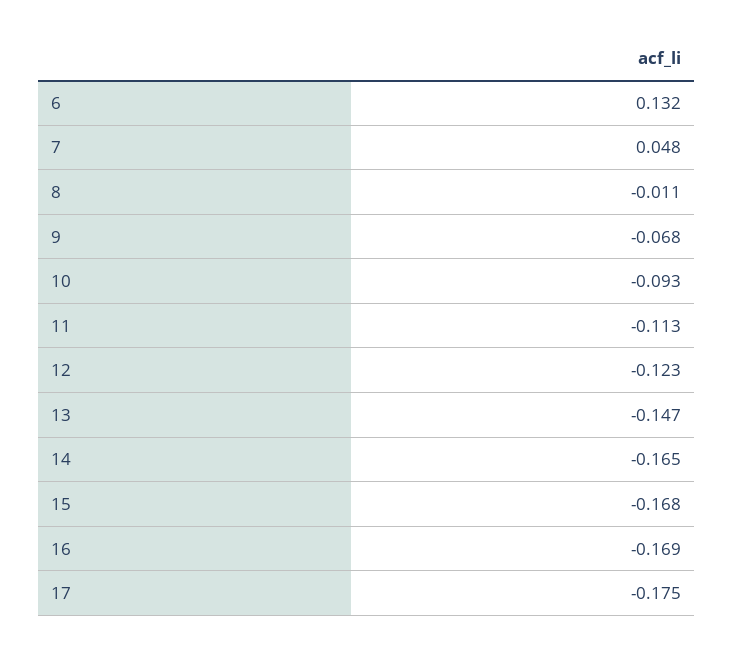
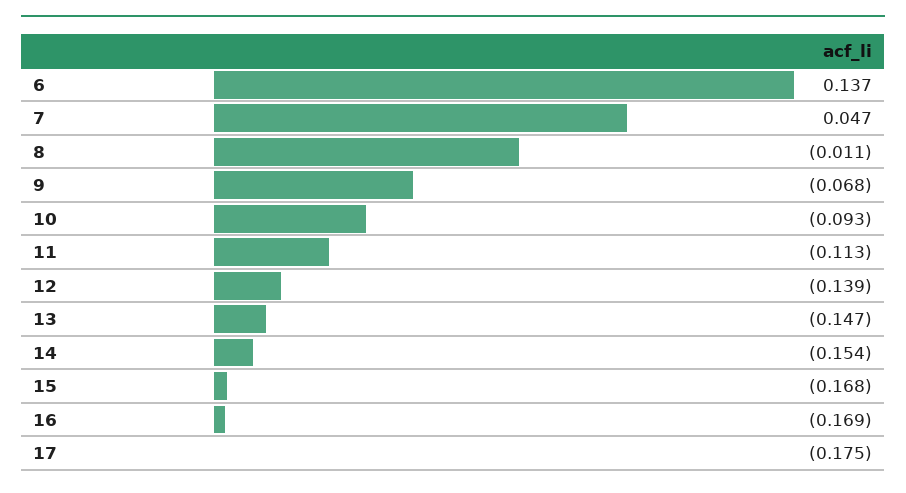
  {
-   "6": 0.132,
+   "6": 0.137,
-   "7": 0.048,
+   "7": 0.047,
    "8": -0.011,
    "9": -0.068,
    "10": -0.093,
    "11": -0.113,
-   "12": -0.123,
+   "12": -0.139,
    "13": -0.147,
-   "14": -0.165,
+   "14": -0.154,
    "15": -0.168,
    "16": -0.169,
    "17": -0.175
  }

